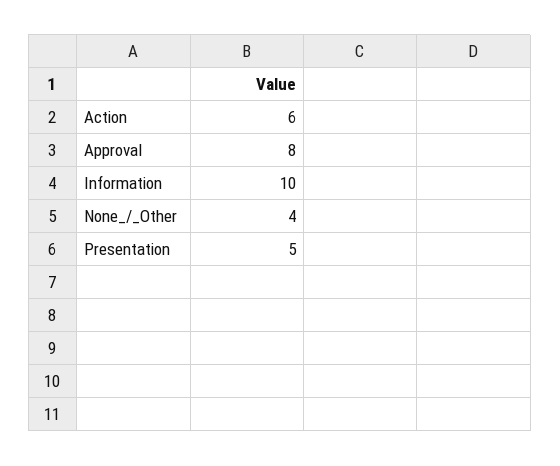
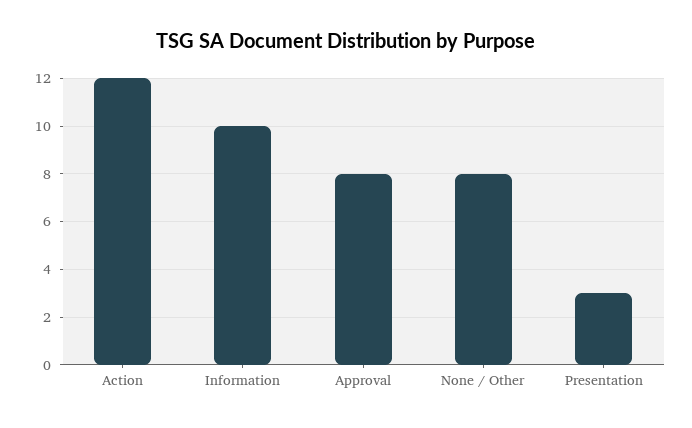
  {
-   "Action": 6,
+   "Action": 12,
    "Approval": 8,
    "Information": 10,
-   "None_/_Other": 4,
+   "None_/_Other": 8,
-   "Presentation": 5
+   "Presentation": 3
  }

